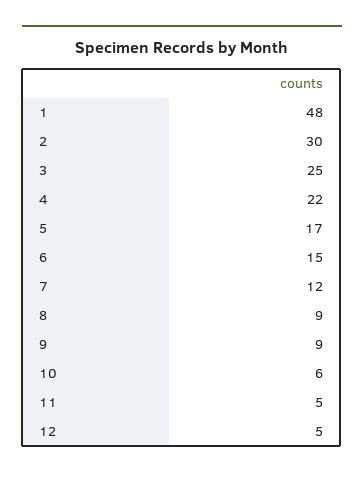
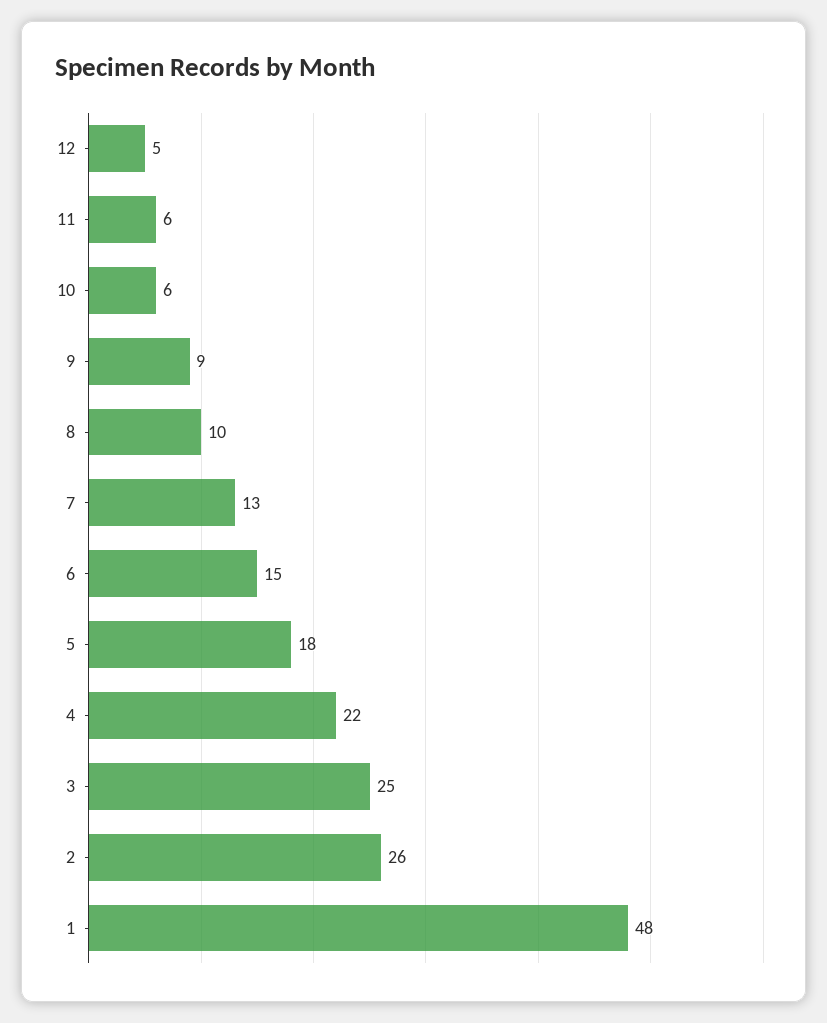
  {
    "1": 48,
-   "2": 30,
+   "2": 26,
    "3": 25,
    "4": 22,
-   "5": 17,
+   "5": 18,
    "6": 15,
-   "7": 12,
+   "7": 13,
-   "8": 9,
+   "8": 10,
    "9": 9,
    "10": 6,
-   "11": 5,
+   "11": 6,
    "12": 5
  }

